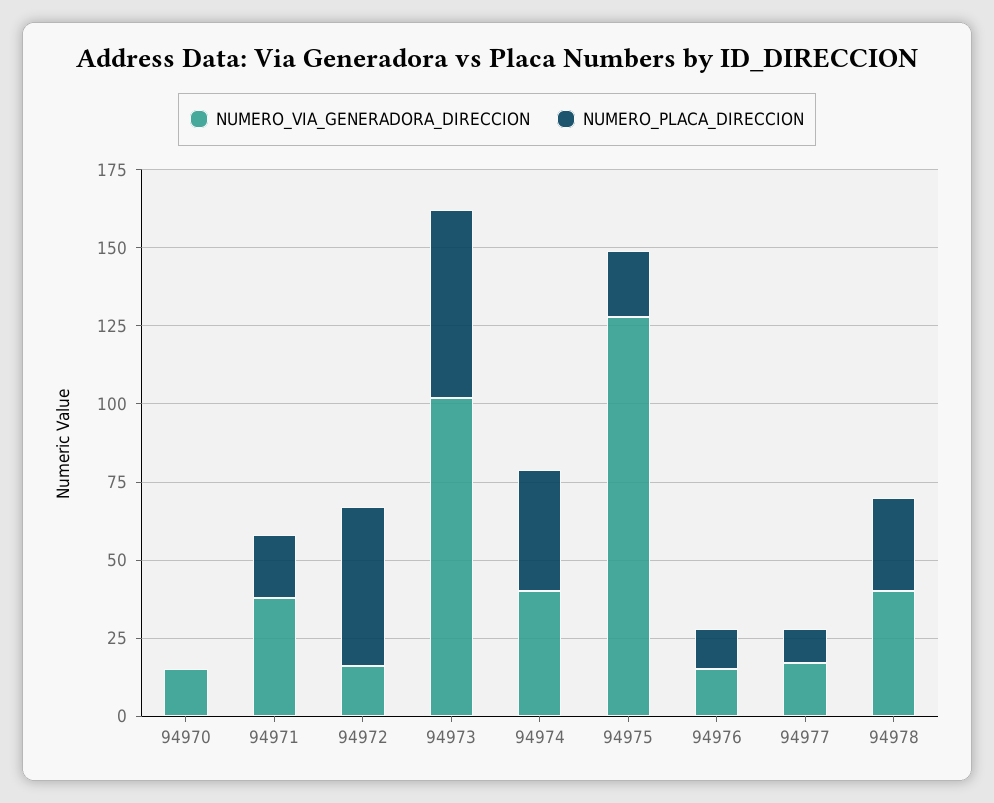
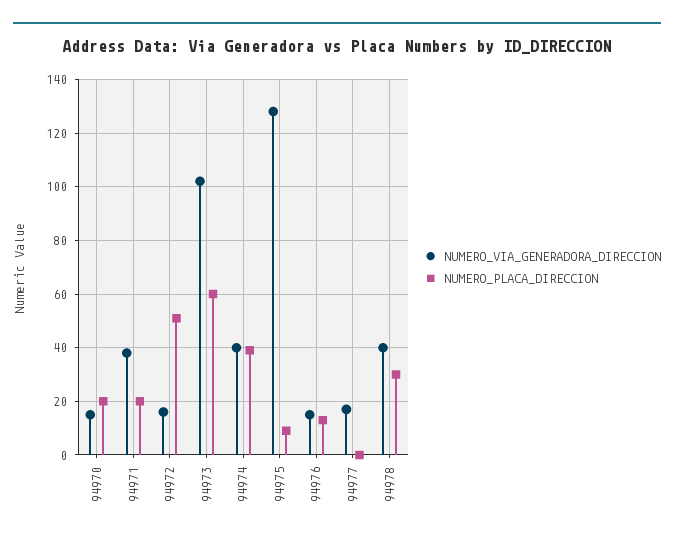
  {
    "NUMERO_VIA_GENERADORA_DIRECCION": {
      "94970": 15,
      "94971": 40,
      "94972": 15,
      "94973": 100,
      "94974": 40,
      "94975": 130,
      "94976": 15,
      "94977": 15,
      "94978": 40
    },
    "NUMERO_PLACA_DIRECCION": {
-     "94970": 0,
+     "94970": 20,
      "94971": 20,
      "94972": 50,
      "94973": 60,
      "94974": 40,
-     "94975": 20,
+     "94975": 10,
      "94976": 15,
-     "94977": 10,
+     "94977": 0,
      "94978": 30
    }
  }

